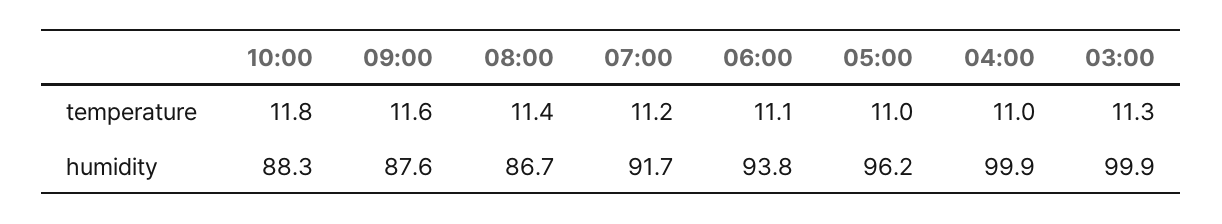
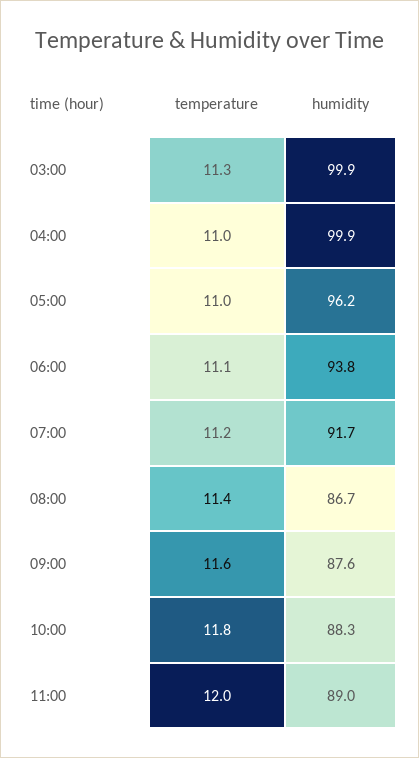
  {
    "10:00": {
      "temperature": 11.8,
      "humidity": 88.3
    },
    "09:00": {
      "temperature": 11.6,
      "humidity": 87.6
    },
    "08:00": {
      "temperature": 11.4,
      "humidity": 86.7
    },
    "07:00": {
      "temperature": 11.2,
      "humidity": 91.7
    },
    "06:00": {
      "temperature": 11.1,
      "humidity": 93.8
    },
    "05:00": {
      "temperature": 11,
      "humidity": 96.2
    },
    "04:00": {
      "temperature": 11,
      "humidity": 99.9
    },
    "03:00": {
      "temperature": 11.3,
      "humidity": 99.9
-   }
+   },
+   "11:00": {
+     "temperature": 12,
+     "humidity": 89
+   }
  }

